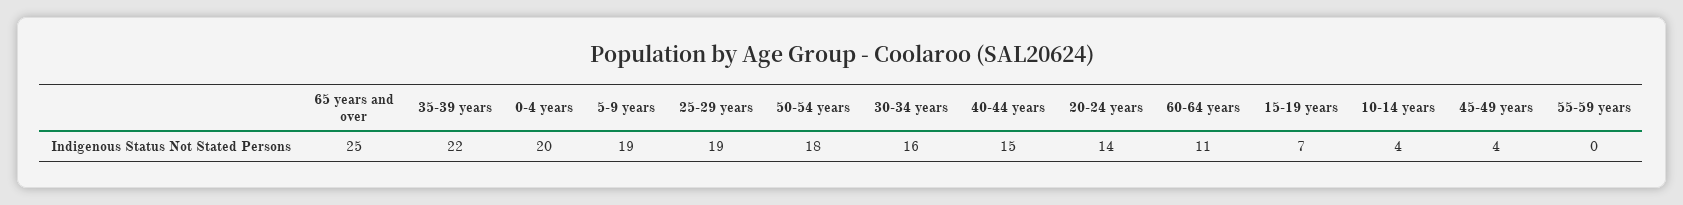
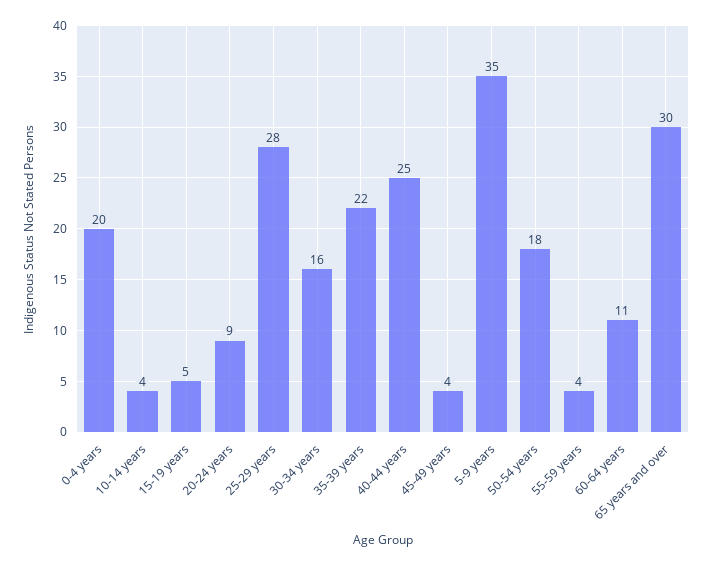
  {
-   "65 years and over": 25,
+   "65 years and over": 30,
    "35-39 years": 22,
    "0-4 years": 20,
-   "5-9 years": 19,
+   "5-9 years": 35,
-   "25-29 years": 19,
+   "25-29 years": 28,
    "50-54 years": 18,
    "30-34 years": 16,
-   "40-44 years": 15,
+   "40-44 years": 25,
-   "20-24 years": 14,
+   "20-24 years": 9,
    "60-64 years": 11,
-   "15-19 years": 7,
+   "15-19 years": 5,
    "10-14 years": 4,
    "45-49 years": 4,
-   "55-59 years": 0
+   "55-59 years": 4
  }

